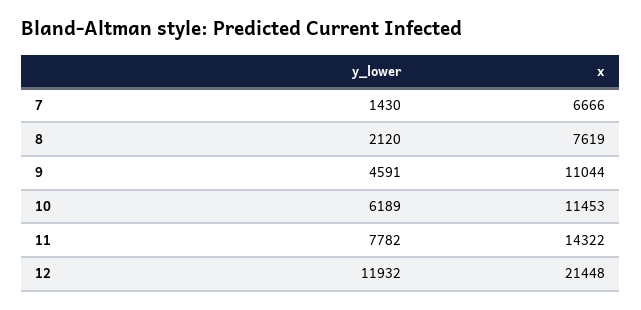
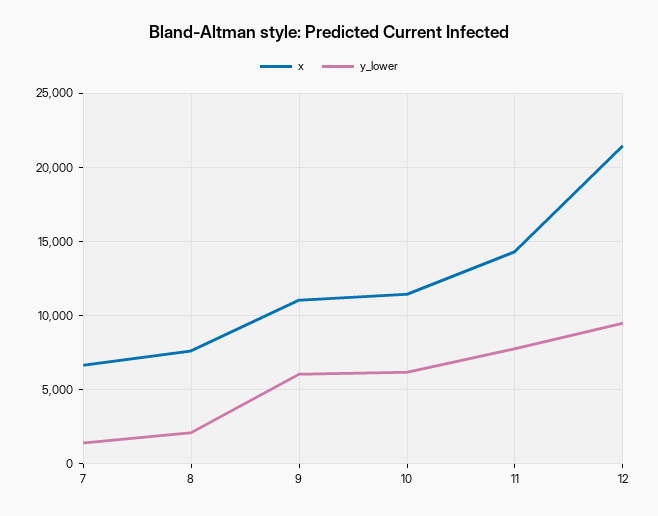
  {
    "y_lower": {
      "7": 1430,
      "8": 2120,
-     "9": 4591,
+     "9": 6000,
      "10": 6189,
      "11": 7782,
-     "12": 11932
+     "12": 9500
    },
    "x": {
      "7": 6666,
      "8": 7619,
      "9": 11044,
      "10": 11453,
      "11": 14322,
      "12": 21448
    }
  }

